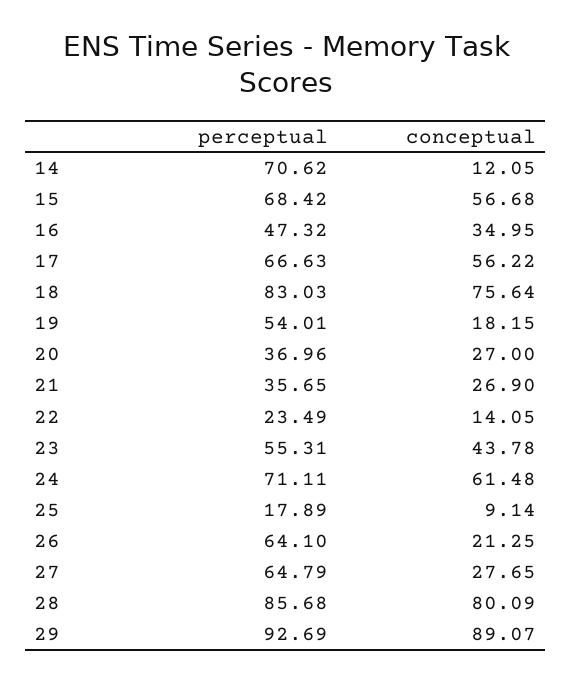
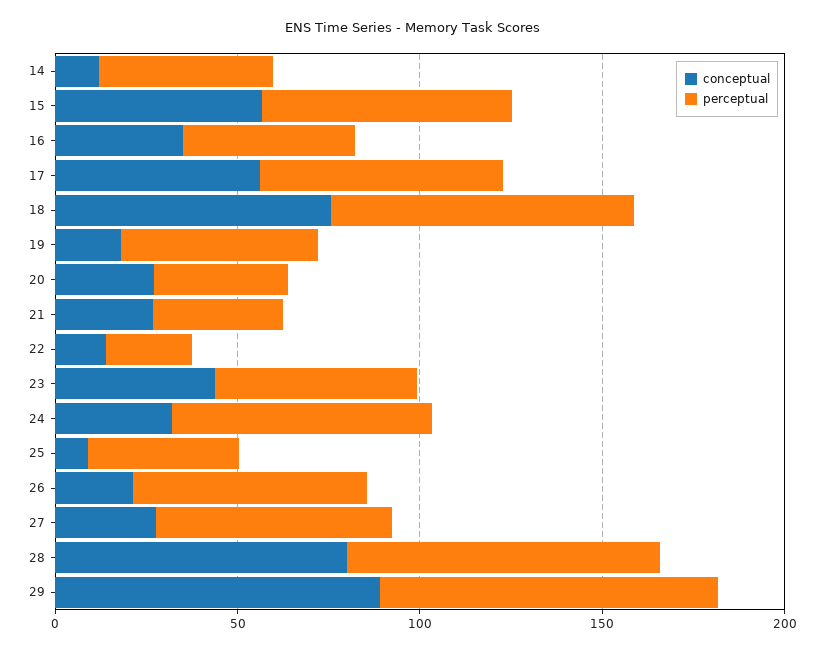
  {
    "perceptual": {
-     "14": 70.62,
+     "14": 50,
      "15": 68.42,
      "16": 47.32,
      "17": 66.63,
      "18": 83.03,
      "19": 54.01,
      "20": 36.96,
      "21": 35.65,
      "22": 23.49,
      "23": 55.31,
      "24": 71.11,
-     "25": 17.89,
+     "25": 40,
      "26": 64.1,
      "27": 64.79,
      "28": 85.68,
      "29": 92.69
    },
    "conceptual": {
      "14": 12.05,
      "15": 56.68,
      "16": 34.95,
      "17": 56.22,
      "18": 75.64,
      "19": 18.15,
      "20": 27,
      "21": 26.9,
      "22": 14.05,
      "23": 43.78,
-     "24": 61.48,
+     "24": 30,
      "25": 9.14,
      "26": 21.25,
      "27": 27.65,
      "28": 80.09,
      "29": 89.07
    }
  }

